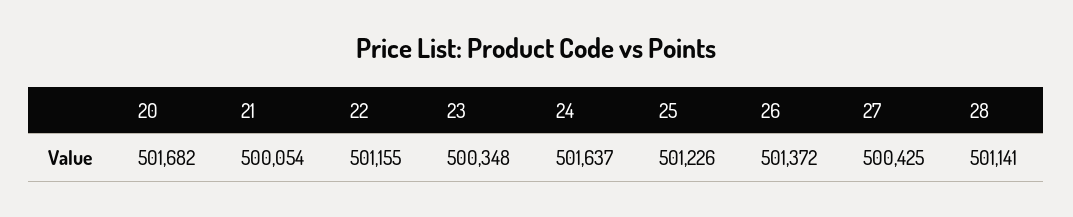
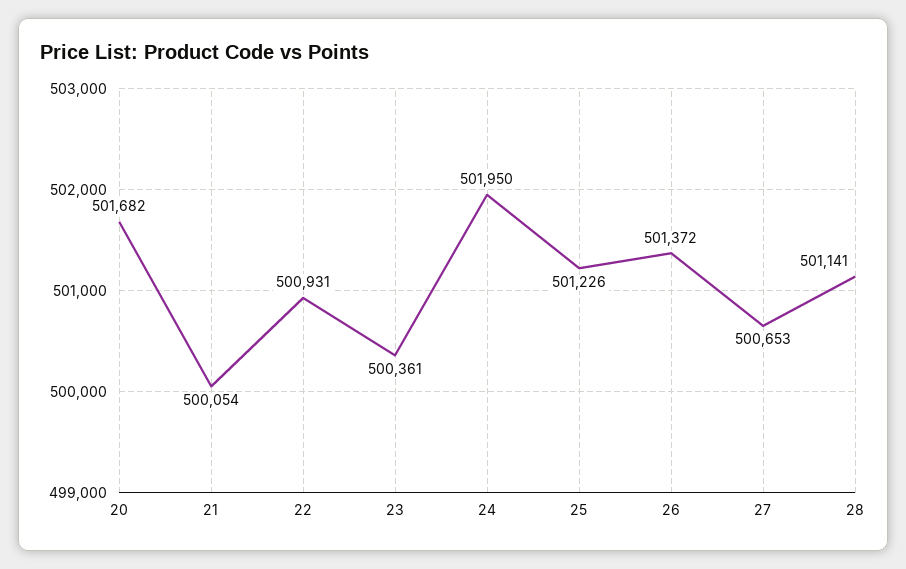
  {
    "20": 501682,
    "21": 500054,
-   "22": 501155,
+   "22": 500931,
-   "23": 500348,
+   "23": 500361,
-   "24": 501637,
+   "24": 501950,
    "25": 501226,
    "26": 501372,
-   "27": 500425,
+   "27": 500653,
    "28": 501141
  }

